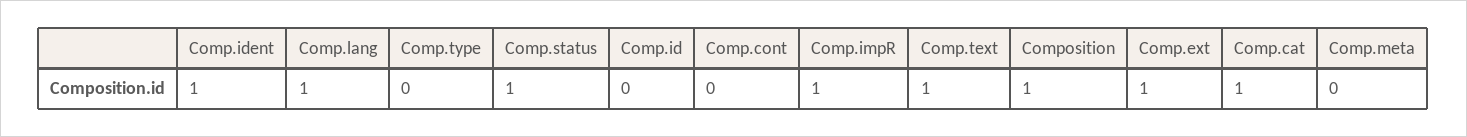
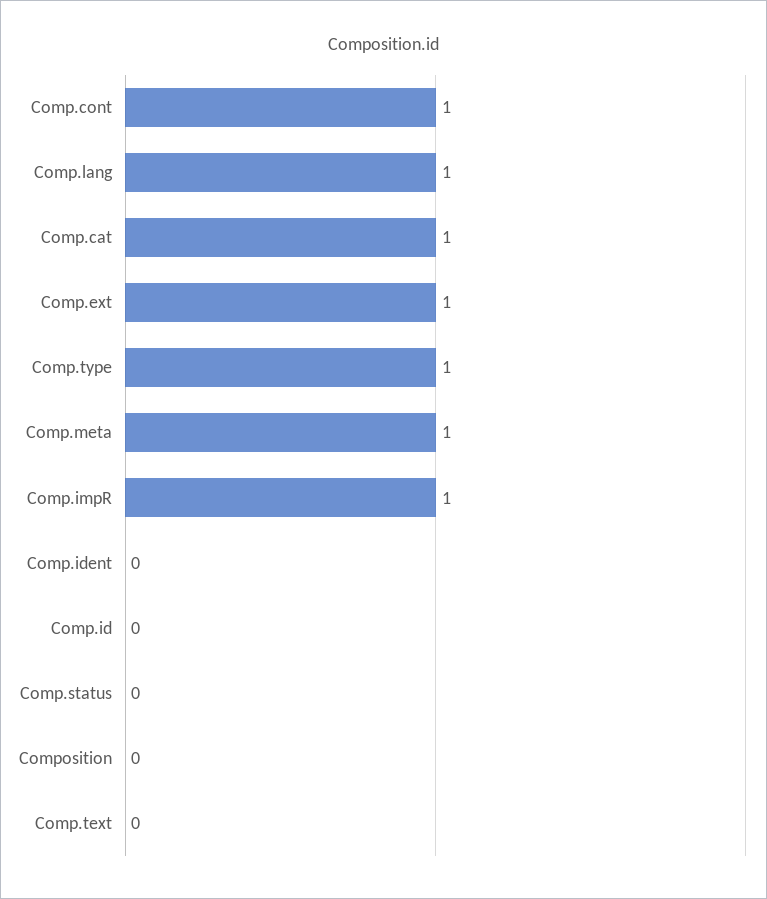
  {
-   "Comp.ident": 1,
+   "Comp.ident": 0,
    "Comp.lang": 1,
-   "Comp.type": 0,
+   "Comp.type": 1,
-   "Comp.status": 1,
+   "Comp.status": 0,
    "Comp.id": 0,
-   "Comp.cont": 0,
+   "Comp.cont": 1,
    "Comp.impR": 1,
-   "Comp.text": 1,
+   "Comp.text": 0,
-   "Composition": 1,
+   "Composition": 0,
    "Comp.ext": 1,
    "Comp.cat": 1,
-   "Comp.meta": 0
+   "Comp.meta": 1
  }

